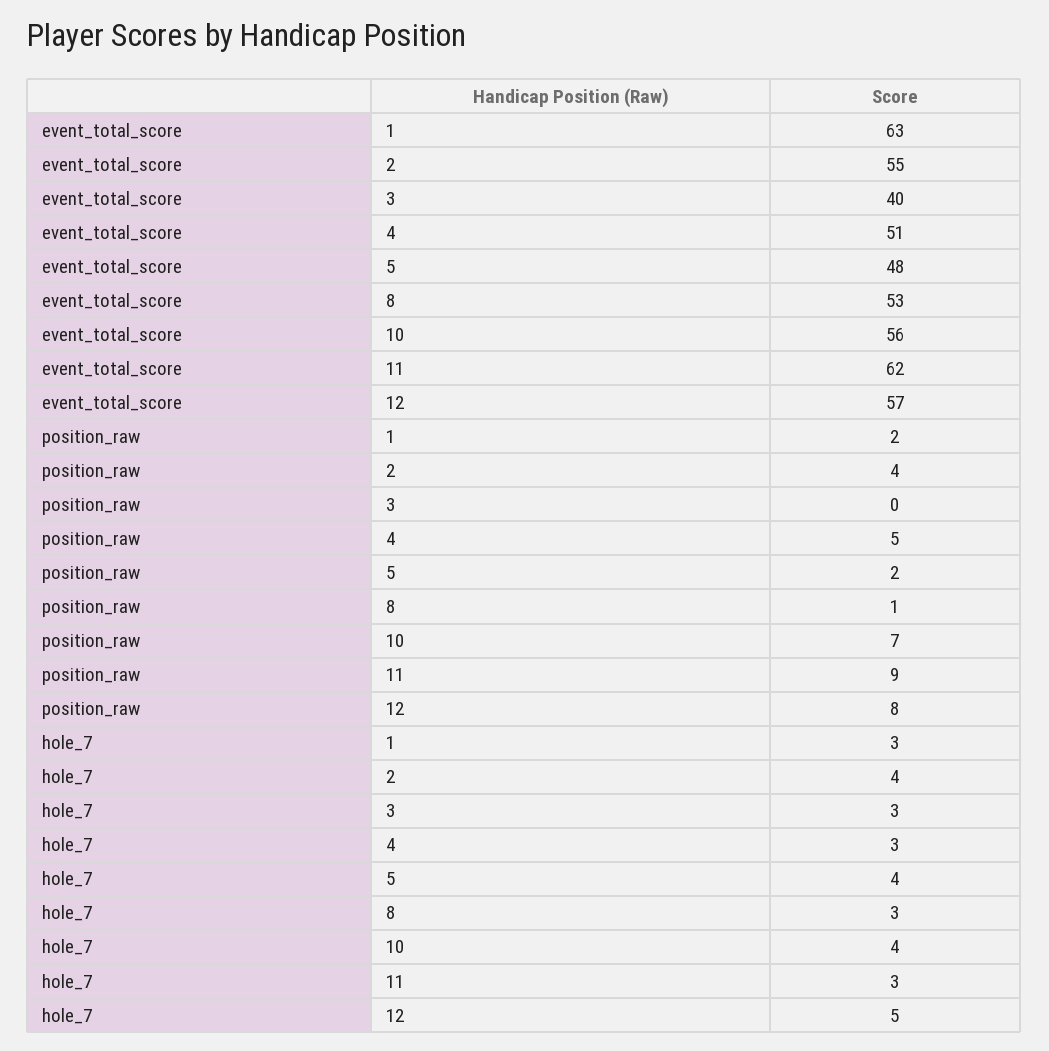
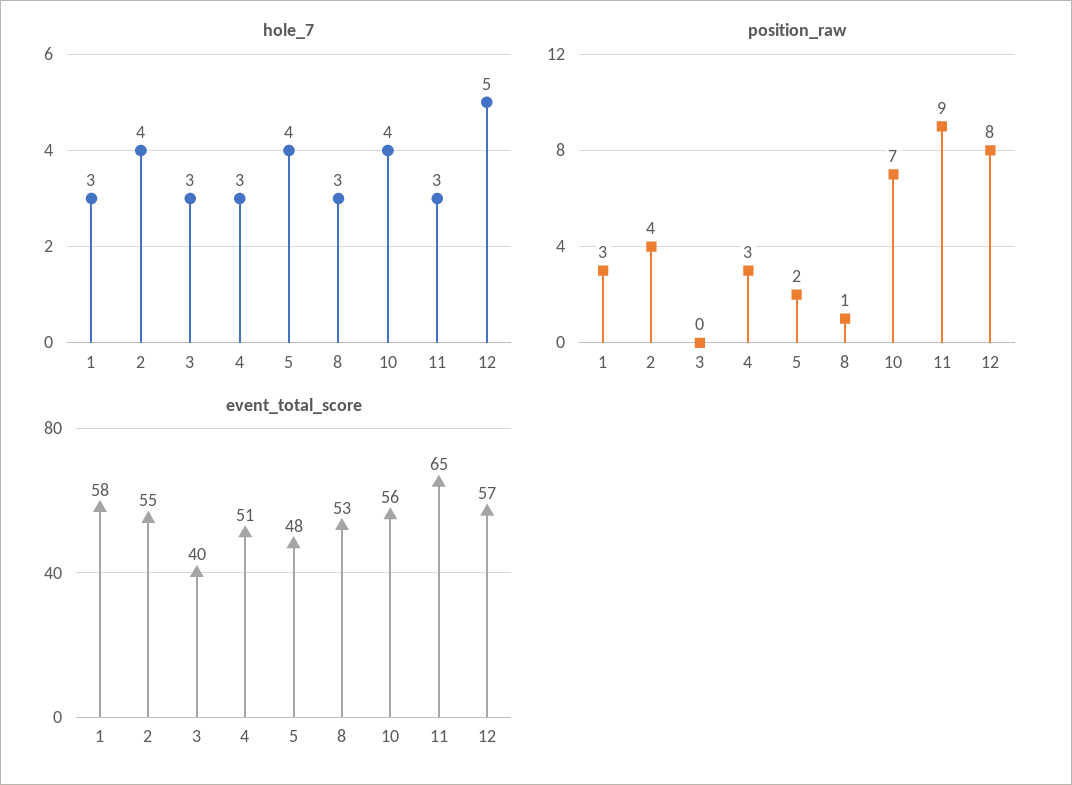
  {
    "event_total_score": {
-     "1": 63,
+     "1": 58,
      "2": 55,
      "3": 40,
      "4": 51,
      "5": 48,
      "8": 53,
      "10": 56,
-     "11": 62,
+     "11": 65,
      "12": 57
    },
    "position_raw": {
-     "1": 2,
+     "1": 3,
      "2": 4,
      "3": 0,
-     "4": 5,
+     "4": 3,
      "5": 2,
      "8": 1,
      "10": 7,
      "11": 9,
      "12": 8
    },
    "hole_7": {
      "1": 3,
      "2": 4,
      "3": 3,
      "4": 3,
      "5": 4,
      "8": 3,
      "10": 4,
      "11": 3,
      "12": 5
    }
  }

